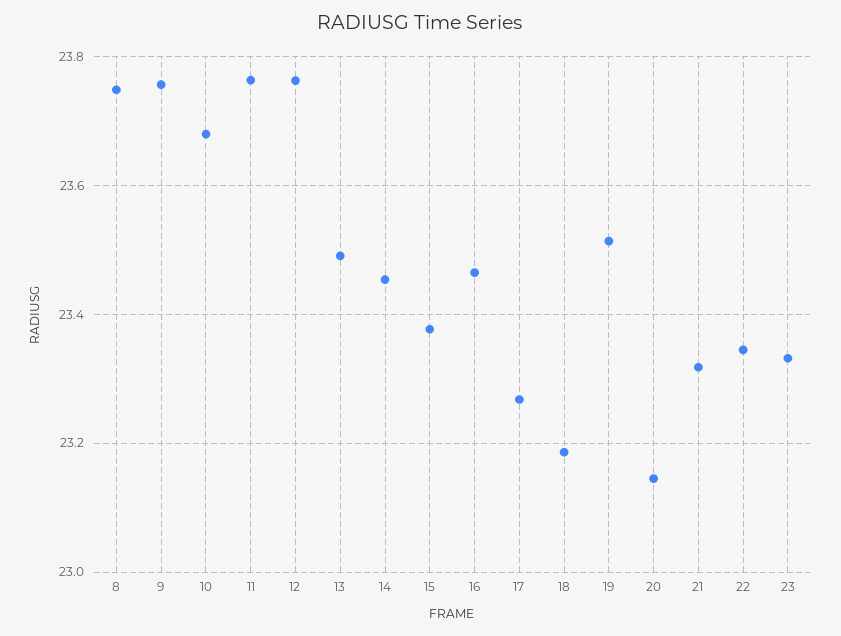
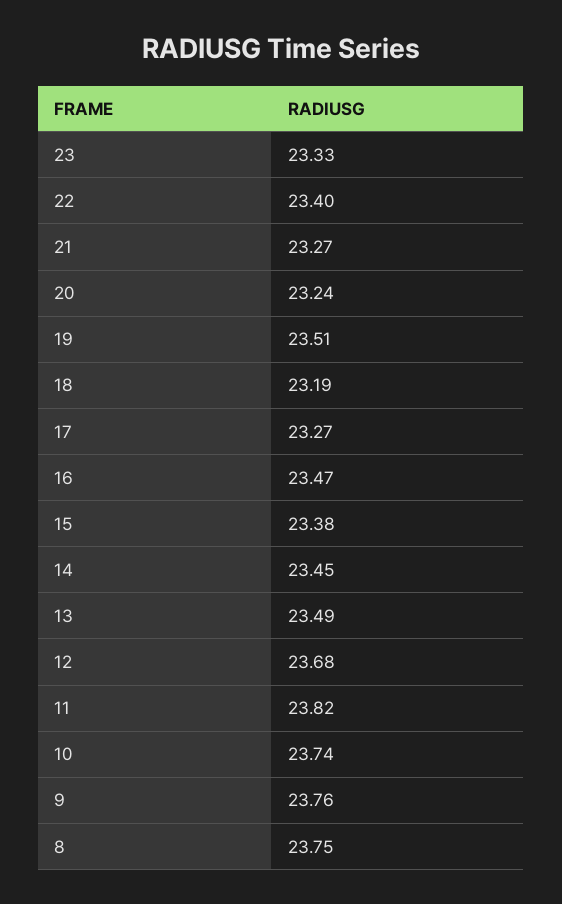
  {
    "8": 23.75,
    "9": 23.76,
-   "10": 23.68,
+   "10": 23.74,
-   "11": 23.76,
+   "11": 23.82,
-   "12": 23.76,
+   "12": 23.68,
    "13": 23.49,
    "14": 23.45,
    "15": 23.38,
    "16": 23.47,
    "17": 23.27,
    "18": 23.19,
    "19": 23.51,
-   "20": 23.14,
+   "20": 23.24,
-   "21": 23.32,
+   "21": 23.27,
-   "22": 23.34,
+   "22": 23.4,
    "23": 23.33
  }

